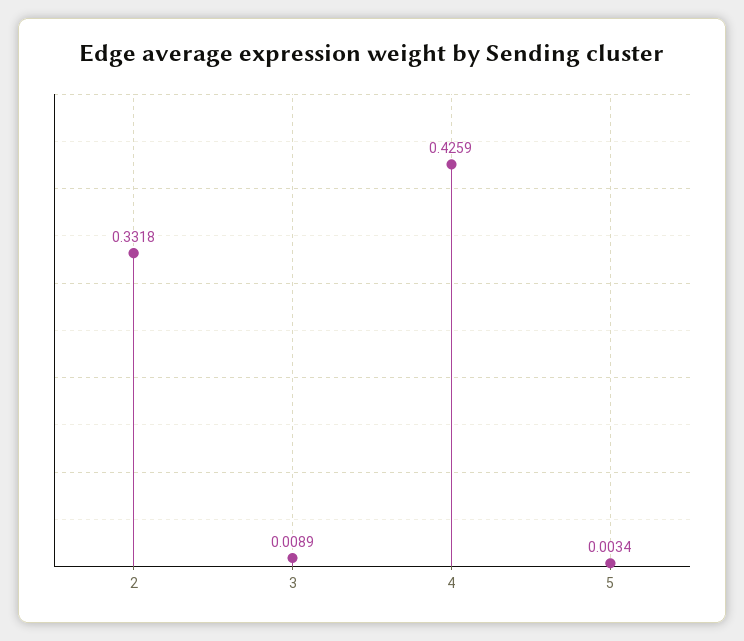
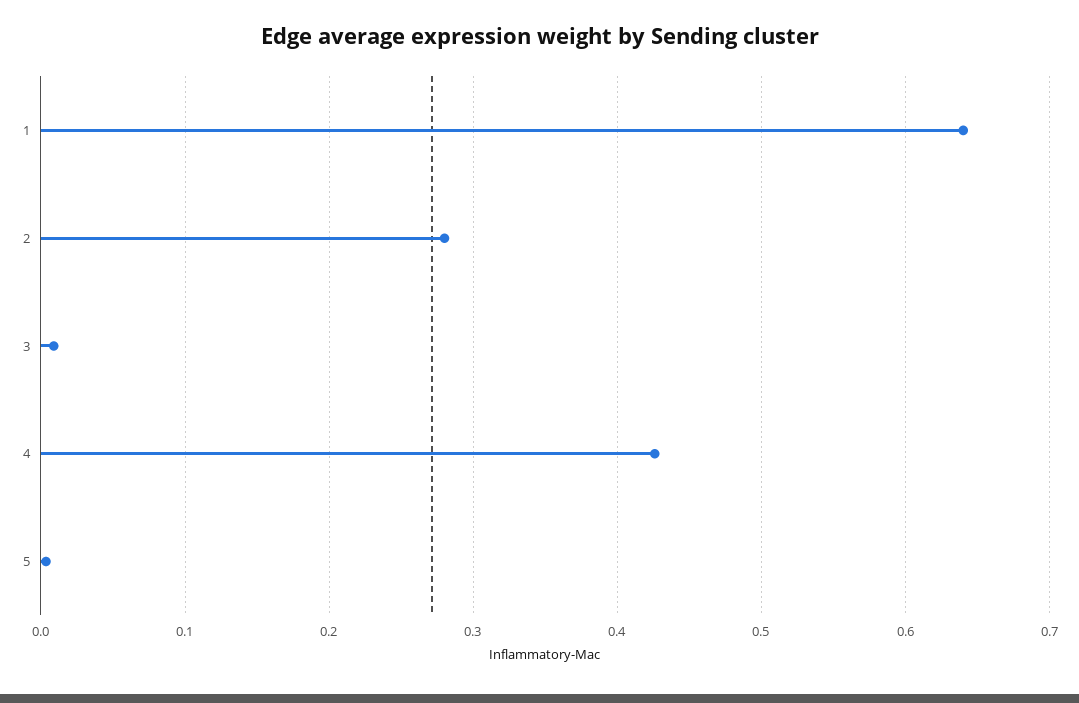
  {
-   "2": 0.3318,
+   "2": 0.28,
    "3": 0.0089,
    "4": 0.4259,
-   "5": 0.0034
+   "5": 0.0034,
+   "1": 0.64
  }

